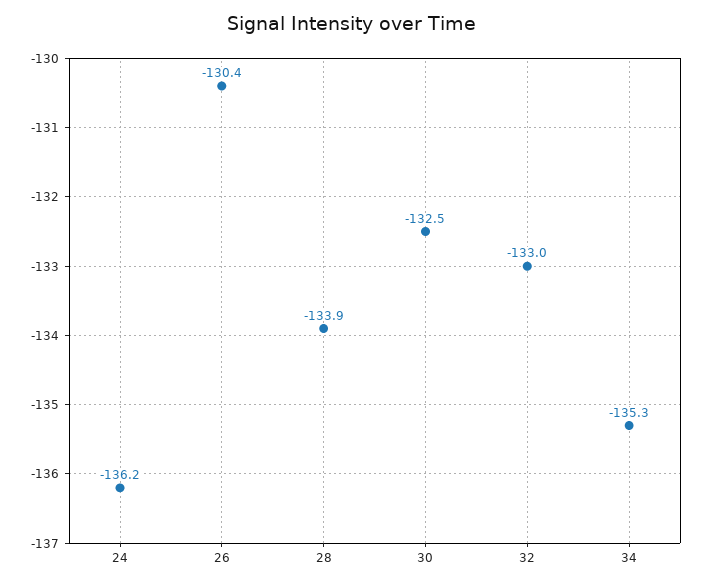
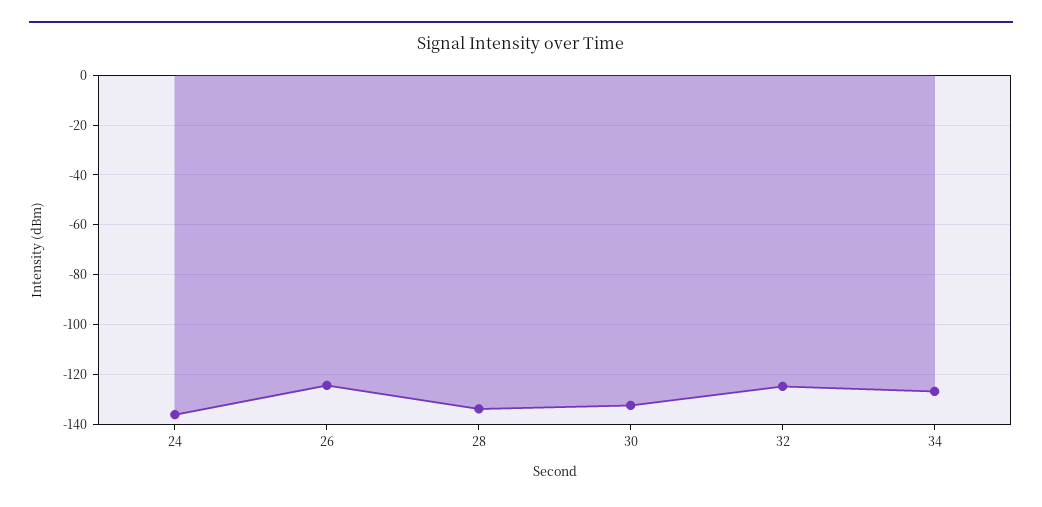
  {
    "24": -136.2,
-   "26": -130.4,
+   "26": -125,
    "28": -133.9,
    "30": -132.5,
-   "32": -133,
+   "32": -125,
-   "34": -135.3
+   "34": -127.5
  }

